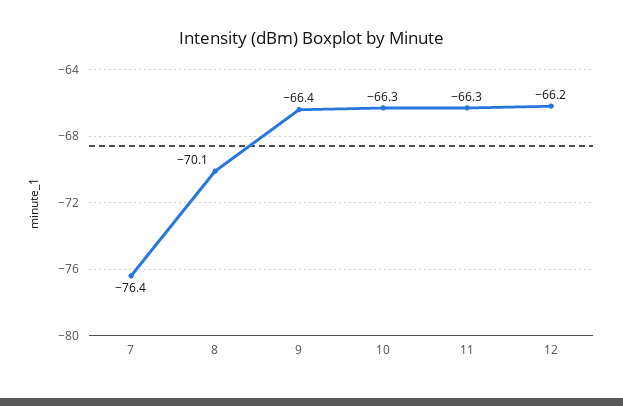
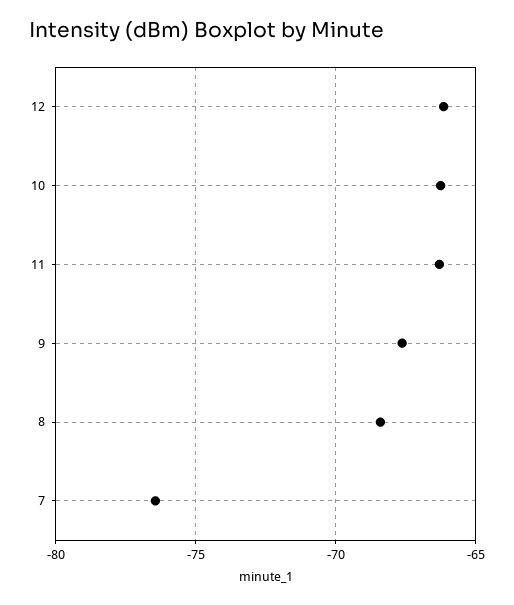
  {
    "7": -76.4,
-   "8": -70.1,
+   "8": -68.5,
-   "9": -66.4,
+   "9": -67.5,
    "10": -66.3,
    "11": -66.3,
    "12": -66.2
  }

